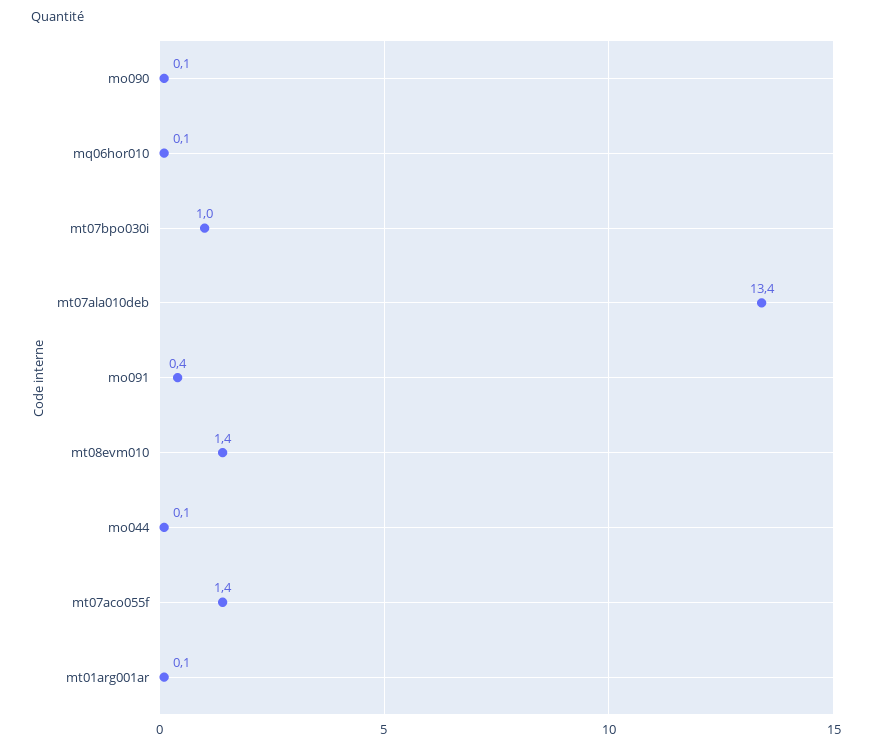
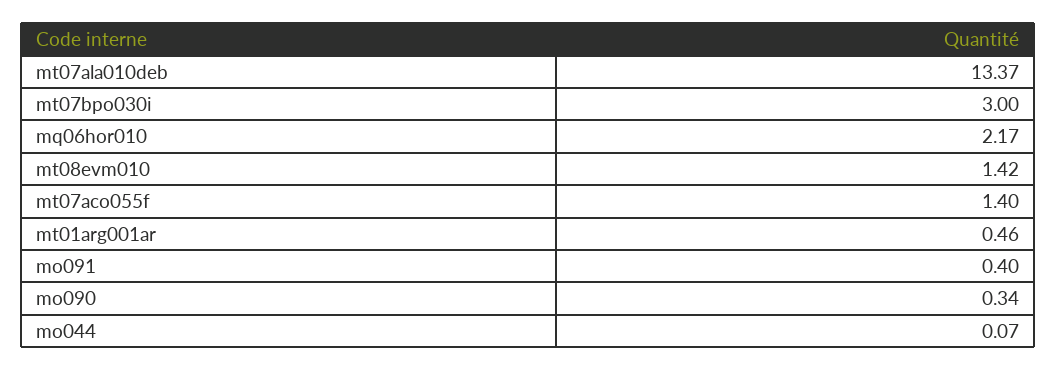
  {
-   "mo090": 0.1,
+   "mo090": 0.34,
-   "mq06hor010": 0.1,
+   "mq06hor010": 2.17,
-   "mt07bpo030i": 1,
+   "mt07bpo030i": 3,
    "mt07ala010deb": 13.37,
    "mo091": 0.4,
    "mt08evm010": 1.42,
    "mo044": 0.07,
    "mt07aco055f": 1.4,
-   "mt01arg001ar": 0.1
+   "mt01arg001ar": 0.46
  }

